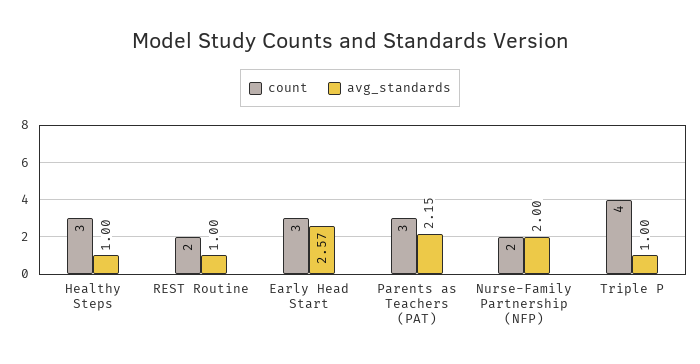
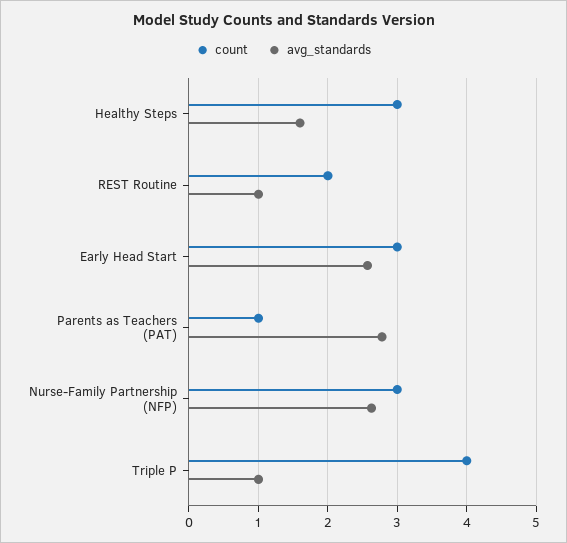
  {
    "count": {
      "Healthy Steps": 3,
      "REST Routine": 2,
      "Early Head Start": 3,
-     "Parents as Teachers (PAT)": 3,
+     "Parents as Teachers (PAT)": 1,
-     "Nurse-Family Partnership (NFP)": 2,
+     "Nurse-Family Partnership (NFP)": 3,
      "Triple P": 4
    },
    "avg_standards": {
-     "Healthy Steps": 1,
+     "Healthy Steps": 1.6,
      "REST Routine": 1,
      "Early Head Start": 2.57,
-     "Parents as Teachers (PAT)": 2.15,
+     "Parents as Teachers (PAT)": 2.8,
-     "Nurse-Family Partnership (NFP)": 2,
+     "Nurse-Family Partnership (NFP)": 2.6,
      "Triple P": 1
    }
  }

